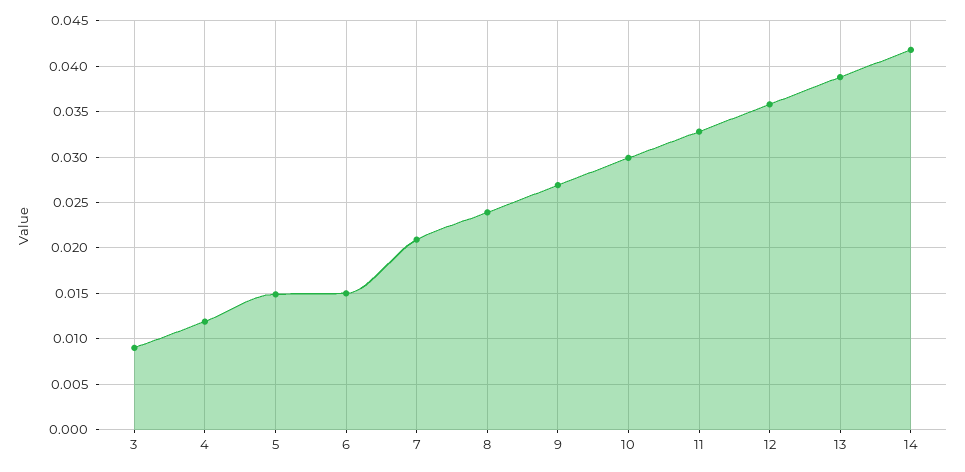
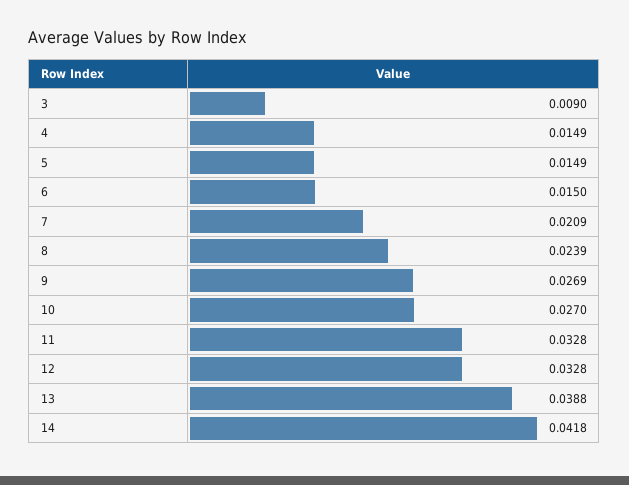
  {
    "3": 0.009,
-   "4": 0.012,
+   "4": 0.0149,
    "5": 0.0149,
    "6": 0.015,
    "7": 0.0209,
    "8": 0.0239,
    "9": 0.0269,
-   "10": 0.03,
+   "10": 0.027,
    "11": 0.0328,
-   "12": 0.036,
+   "12": 0.0328,
    "13": 0.0388,
    "14": 0.0418
  }

